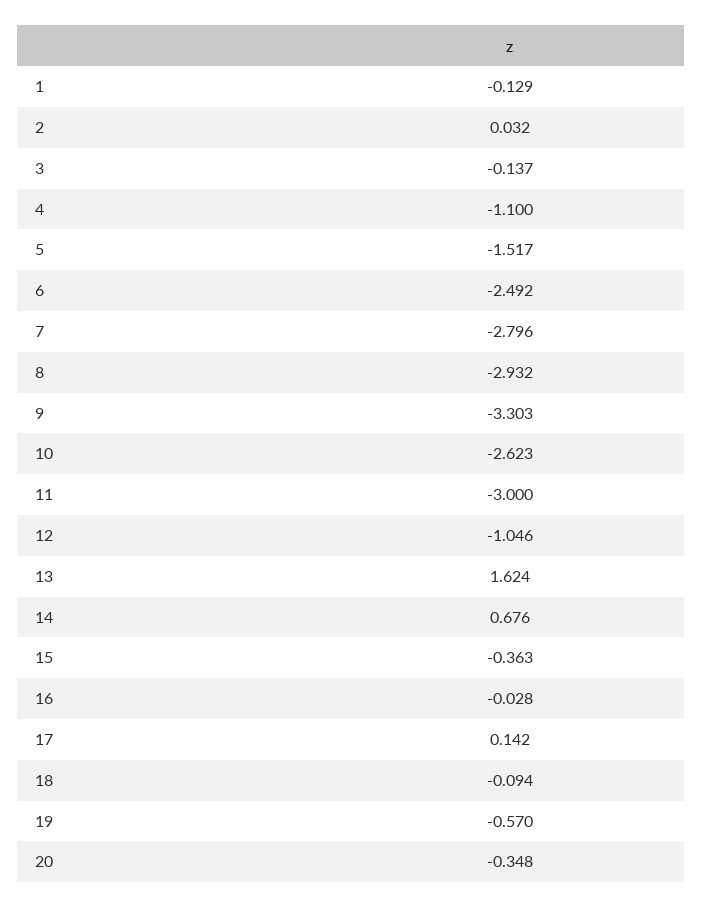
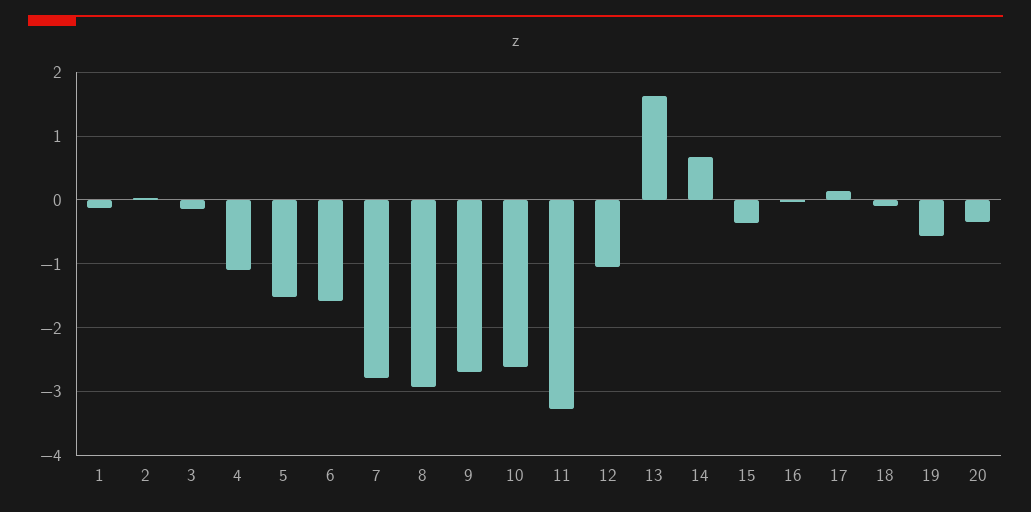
  {
    "1": -0.129,
    "2": 0.032,
    "3": -0.137,
    "4": -1.1,
    "5": -1.517,
-   "6": -2.492,
+   "6": -1.6,
    "7": -2.796,
    "8": -2.932,
-   "9": -3.303,
+   "9": -2.7,
    "10": -2.623,
-   "11": -3,
+   "11": -3.3,
    "12": -1.046,
    "13": 1.624,
    "14": 0.676,
    "15": -0.363,
    "16": -0.028,
    "17": 0.142,
    "18": -0.094,
    "19": -0.57,
    "20": -0.348
  }

